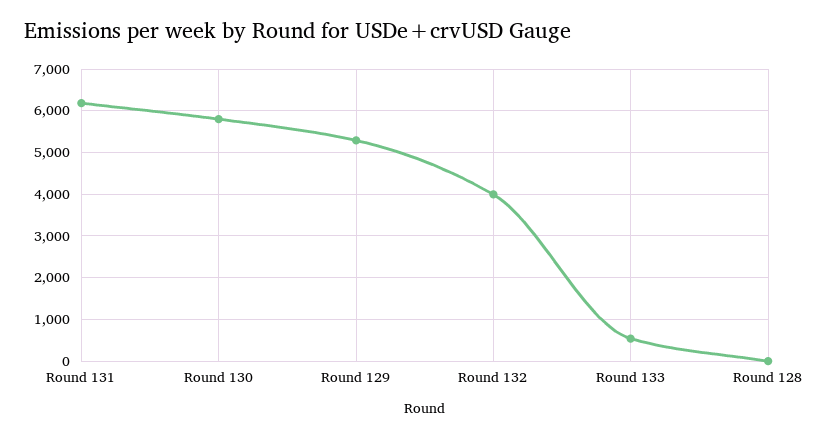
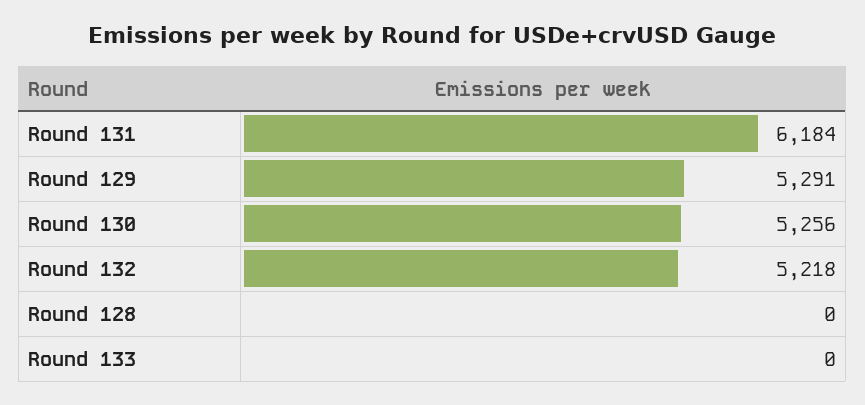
  {
    "Round 131": 6184,
-   "Round 130": 5800,
+   "Round 130": 5256,
    "Round 129": 5291,
-   "Round 132": 4000,
+   "Round 132": 5218,
-   "Round 133": 600,
+   "Round 133": 0,
    "Round 128": 0
  }

